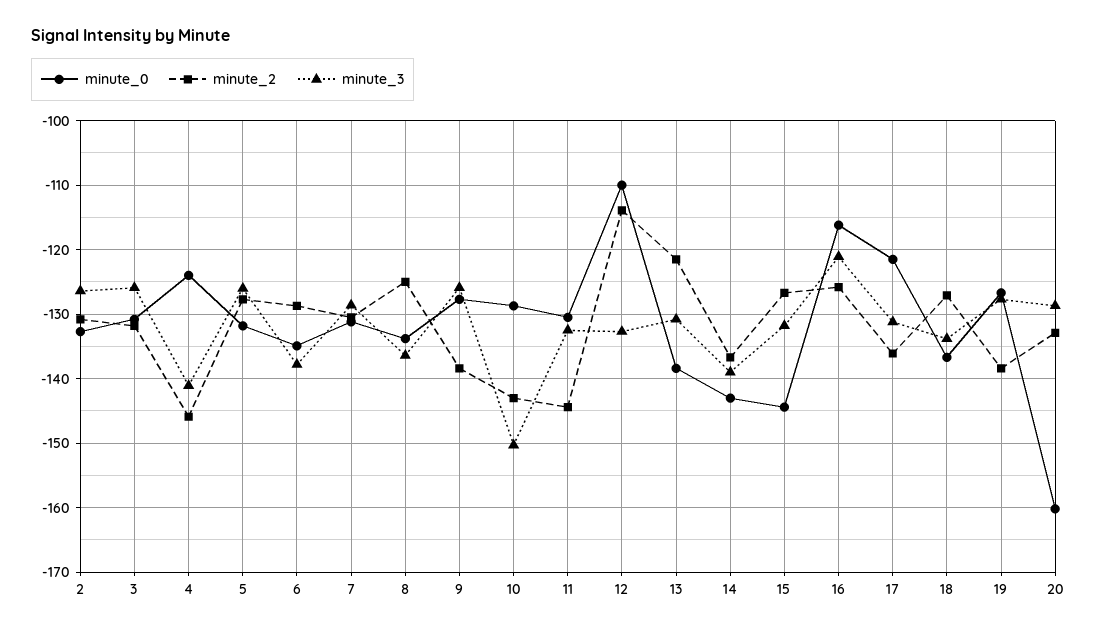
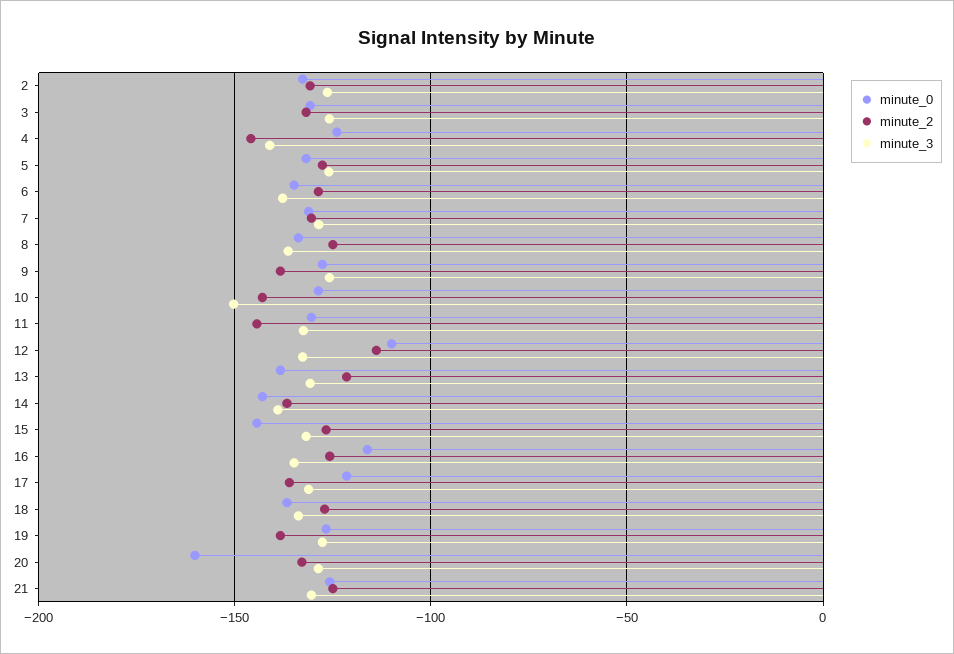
  {
    "minute_0": {
      "2": -133,
      "3": -131,
      "4": -124,
      "5": -132,
      "6": -135,
      "7": -131,
      "8": -134,
      "9": -128,
      "10": -129,
      "11": -131,
      "12": -110,
      "13": -138,
      "14": -143,
      "15": -144,
      "16": -116,
      "17": -122,
      "18": -137,
      "19": -127,
-     "20": -160
+     "20": -160,
+     "21": -125
    },
    "minute_2": {
      "2": -131,
      "3": -132,
      "4": -146,
      "5": -128,
      "6": -129,
      "7": -131,
      "8": -125,
      "9": -138,
      "10": -143,
      "11": -144,
      "12": -114,
      "13": -122,
      "14": -137,
      "15": -127,
      "16": -126,
      "17": -136,
      "18": -127,
      "19": -138,
-     "20": -133
+     "20": -133,
+     "21": -125
    },
    "minute_3": {
      "2": -126,
      "3": -126,
      "4": -141,
      "5": -126,
      "6": -138,
      "7": -129,
      "8": -136,
      "9": -126,
      "10": -150,
      "11": -133,
      "12": -133,
      "13": -131,
      "14": -139,
      "15": -132,
-     "16": -121,
+     "16": -135,
      "17": -131,
      "18": -134,
      "19": -128,
-     "20": -129
+     "20": -129,
+     "21": -130
    }
  }

